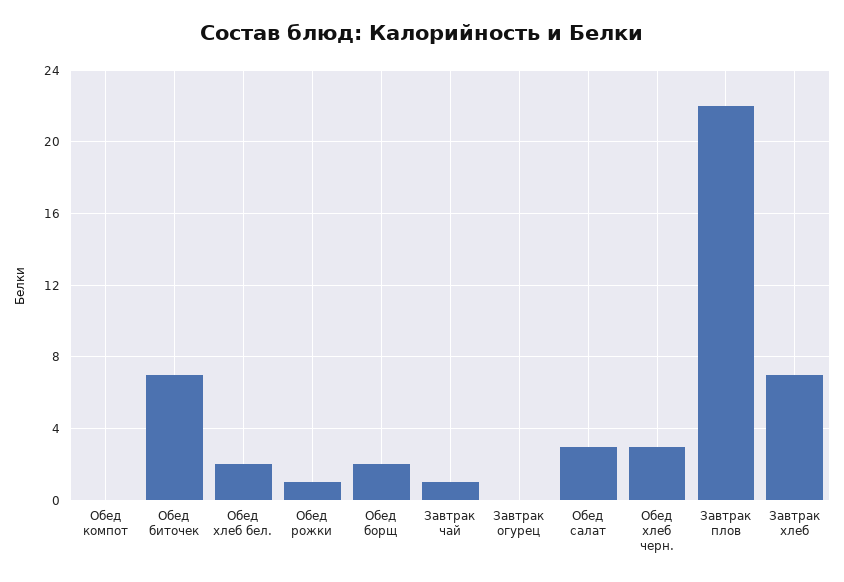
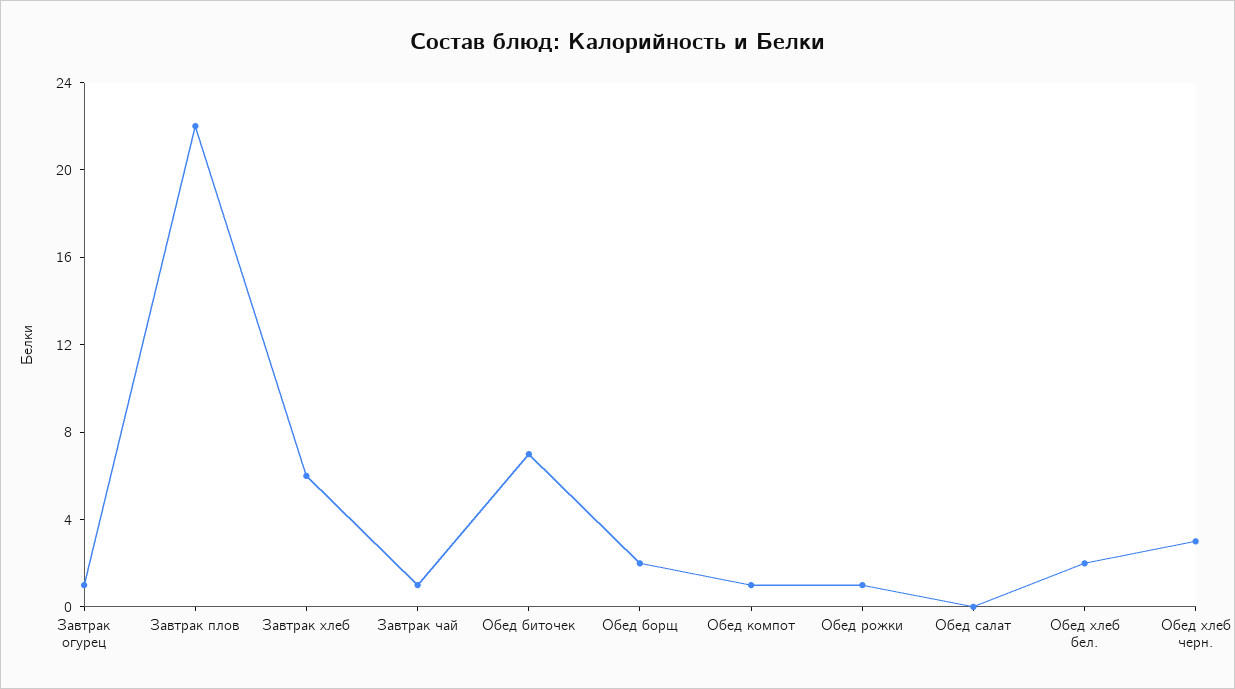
  {
-   "Обед компот": 0,
+   "Обед компот": 1,
    "Обед биточек": 7,
    "Обед хлеб бел.": 2,
    "Обед рожки": 1,
    "Обед борщ": 2,
    "Завтрак чай": 1,
-   "Завтрак огурец": 0,
+   "Завтрак огурец": 1,
-   "Обед салат": 3,
+   "Обед салат": 0,
    "Обед хлеб черн.": 3,
    "Завтрак плов": 22,
-   "Завтрак хлеб": 7
+   "Завтрак хлеб": 6
  }

